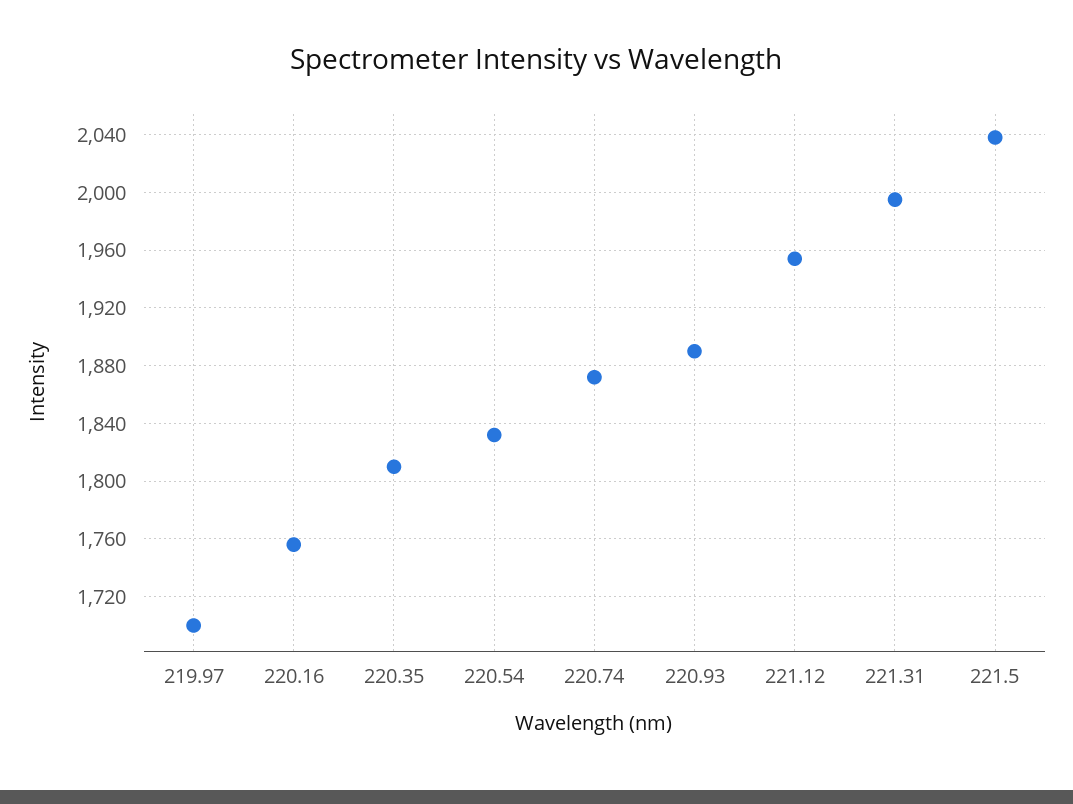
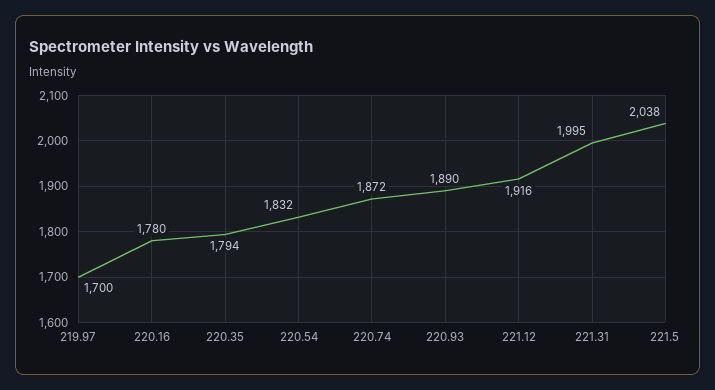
  {
    "219.97": 1700,
-   "220.16": 1755,
+   "220.16": 1780,
-   "220.35": 1810,
+   "220.35": 1794,
    "220.54": 1832,
    "220.74": 1872,
    "220.93": 1890,
-   "221.12": 1955,
+   "221.12": 1916,
    "221.31": 1995,
    "221.5": 2038
  }

